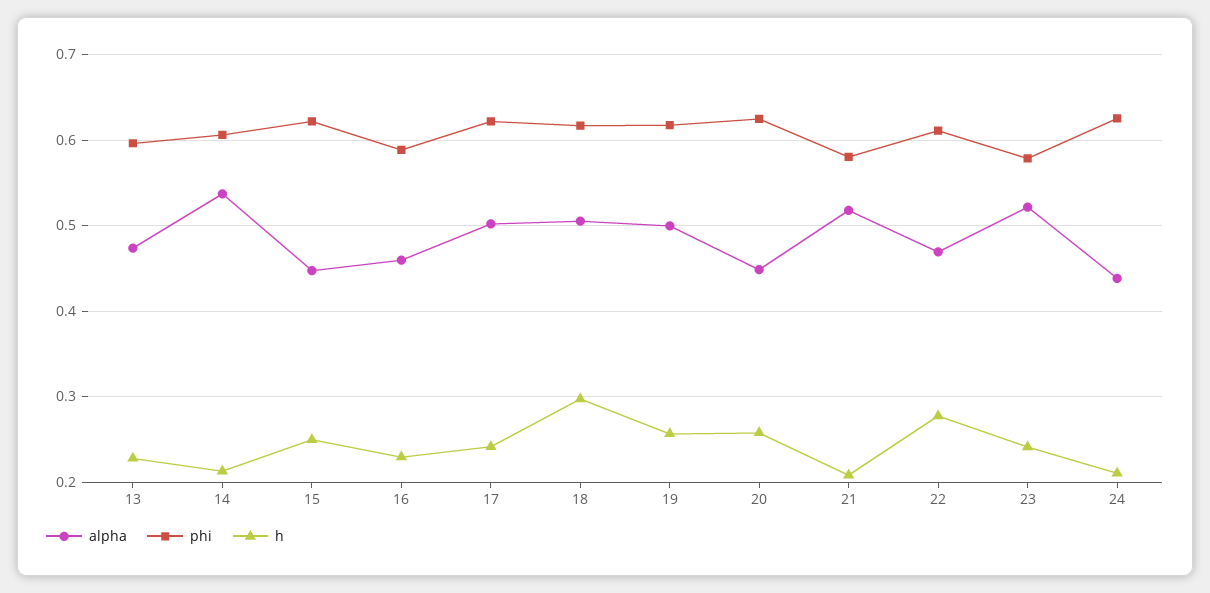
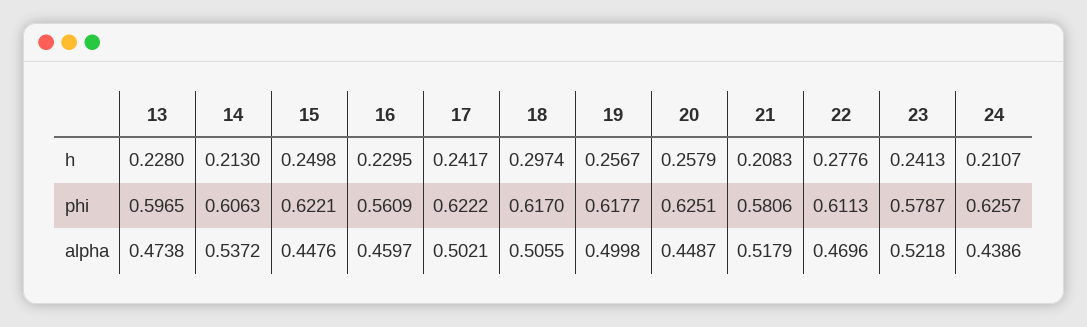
  {
    "alpha": {
      "13": 0.4738,
      "14": 0.5372,
      "15": 0.4476,
      "16": 0.4597,
      "17": 0.5021,
      "18": 0.5055,
      "19": 0.4998,
      "20": 0.4487,
      "21": 0.5179,
      "22": 0.4696,
      "23": 0.5218,
      "24": 0.4386
    },
    "phi": {
      "13": 0.5965,
      "14": 0.6063,
      "15": 0.6221,
-     "16": 0.59,
+     "16": 0.5609,
      "17": 0.6222,
      "18": 0.617,
      "19": 0.6177,
      "20": 0.6251,
      "21": 0.5806,
      "22": 0.6113,
      "23": 0.5787,
      "24": 0.6257
    },
    "h": {
      "13": 0.228,
      "14": 0.213,
      "15": 0.2498,
      "16": 0.2295,
      "17": 0.2417,
      "18": 0.2974,
      "19": 0.2567,
      "20": 0.2579,
      "21": 0.2083,
      "22": 0.2776,
      "23": 0.2413,
      "24": 0.2107
    }
  }

